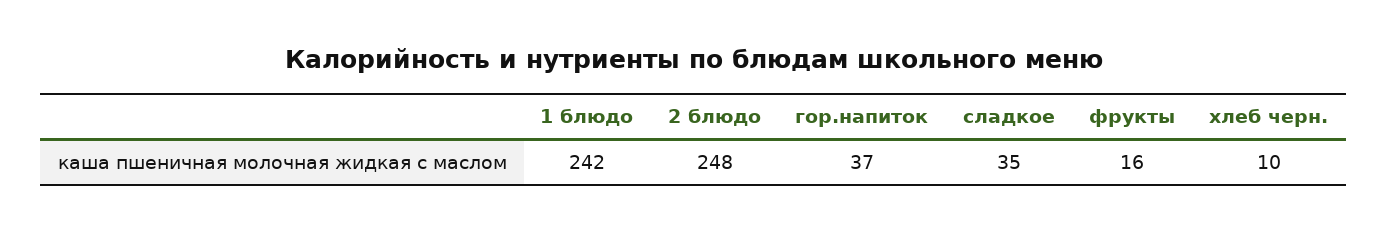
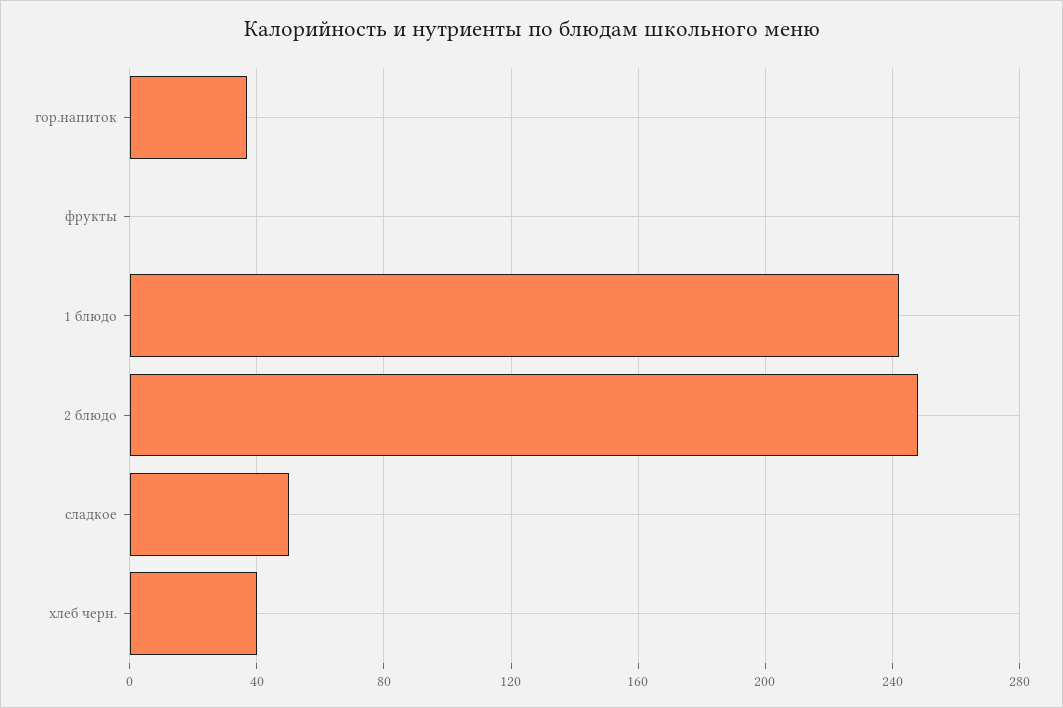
  {
    "1 блюдо": 242,
    "2 блюдо": 248,
    "гор.напиток": 37,
-   "сладкое": 35,
+   "сладкое": 50,
-   "фрукты": 16,
+   "фрукты": 0,
-   "хлеб черн.": 10
+   "хлеб черн.": 40
  }

